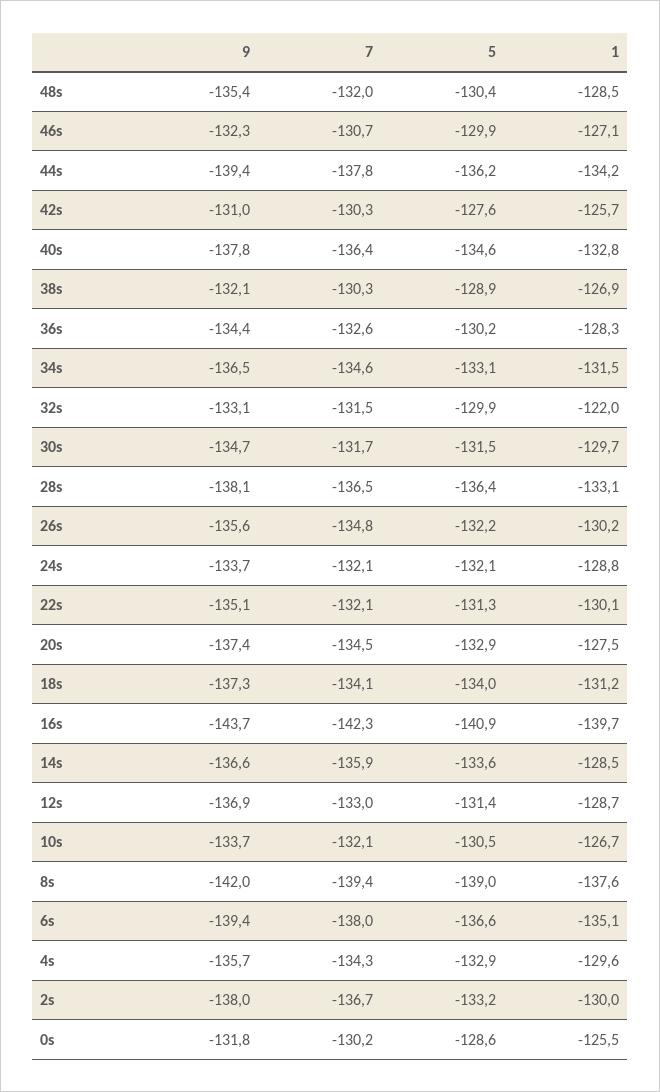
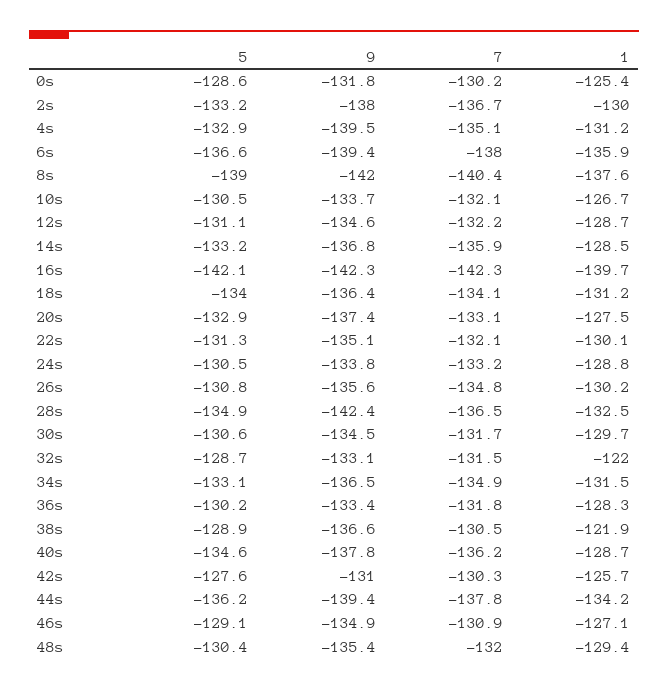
  {
    "9": {
      "48s": -135.4,
-     "46s": -132.3,
+     "46s": -134.9,
      "44s": -139.4,
      "42s": -131,
      "40s": -137.8,
-     "38s": -132.1,
+     "38s": -136.6,
-     "36s": -134.4,
+     "36s": -133.4,
      "34s": -136.5,
      "32s": -133.1,
-     "30s": -134.7,
+     "30s": -134.5,
-     "28s": -138.1,
+     "28s": -142.4,
      "26s": -135.6,
-     "24s": -133.7,
+     "24s": -133.8,
      "22s": -135.1,
      "20s": -137.4,
-     "18s": -137.3,
+     "18s": -136.4,
-     "16s": -143.7,
+     "16s": -142.3,
-     "14s": -136.6,
+     "14s": -136.8,
-     "12s": -136.9,
+     "12s": -134.6,
      "10s": -133.7,
      "8s": -142,
      "6s": -139.4,
-     "4s": -135.7,
+     "4s": -139.5,
      "2s": -138,
      "0s": -131.8
    },
    "7": {
      "48s": -132,
-     "46s": -130.7,
+     "46s": -130.9,
      "44s": -137.8,
      "42s": -130.3,
-     "40s": -136.4,
+     "40s": -136.2,
-     "38s": -130.3,
+     "38s": -130.5,
-     "36s": -132.6,
+     "36s": -131.8,
-     "34s": -134.6,
+     "34s": -134.9,
      "32s": -131.5,
      "30s": -131.7,
      "28s": -136.5,
      "26s": -134.8,
-     "24s": -132.1,
+     "24s": -133.2,
      "22s": -132.1,
-     "20s": -134.5,
+     "20s": -133.1,
      "18s": -134.1,
      "16s": -142.3,
      "14s": -135.9,
-     "12s": -133,
+     "12s": -132.2,
      "10s": -132.1,
-     "8s": -139.4,
+     "8s": -140.4,
      "6s": -138,
-     "4s": -134.3,
+     "4s": -135.1,
      "2s": -136.7,
      "0s": -130.2
    },
    "5": {
      "48s": -130.4,
-     "46s": -129.9,
+     "46s": -129.1,
      "44s": -136.2,
      "42s": -127.6,
      "40s": -134.6,
      "38s": -128.9,
      "36s": -130.2,
      "34s": -133.1,
-     "32s": -129.9,
+     "32s": -128.7,
-     "30s": -131.5,
+     "30s": -130.6,
-     "28s": -136.4,
+     "28s": -134.9,
-     "26s": -132.2,
+     "26s": -130.8,
-     "24s": -132.1,
+     "24s": -130.5,
      "22s": -131.3,
      "20s": -132.9,
      "18s": -134,
-     "16s": -140.9,
+     "16s": -142.1,
-     "14s": -133.6,
+     "14s": -133.2,
-     "12s": -131.4,
+     "12s": -131.1,
      "10s": -130.5,
      "8s": -139,
      "6s": -136.6,
      "4s": -132.9,
      "2s": -133.2,
      "0s": -128.6
    },
    "1": {
-     "48s": -128.5,
+     "48s": -129.4,
      "46s": -127.1,
      "44s": -134.2,
      "42s": -125.7,
-     "40s": -132.8,
+     "40s": -128.7,
-     "38s": -126.9,
+     "38s": -121.9,
      "36s": -128.3,
      "34s": -131.5,
      "32s": -122,
      "30s": -129.7,
-     "28s": -133.1,
+     "28s": -132.5,
      "26s": -130.2,
      "24s": -128.8,
      "22s": -130.1,
      "20s": -127.5,
      "18s": -131.2,
      "16s": -139.7,
      "14s": -128.5,
      "12s": -128.7,
      "10s": -126.7,
      "8s": -137.6,
-     "6s": -135.1,
+     "6s": -135.9,
-     "4s": -129.6,
+     "4s": -131.2,
      "2s": -130,
-     "0s": -125.5
+     "0s": -125.4
    }
  }

